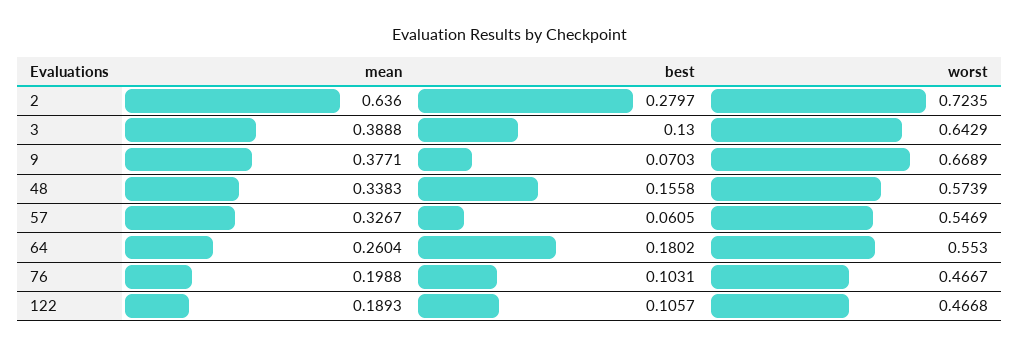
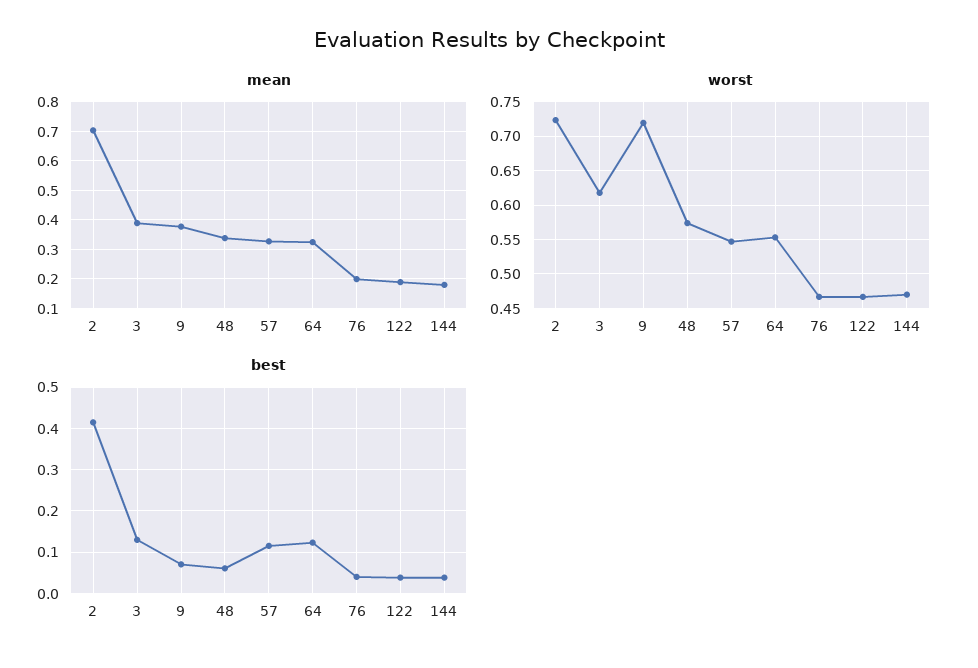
  {
    "mean": {
-     "2": 0.636,
+     "2": 0.7,
      "3": 0.3888,
      "9": 0.3771,
      "48": 0.3383,
      "57": 0.3267,
-     "64": 0.2604,
+     "64": 0.325,
      "76": 0.1988,
-     "122": 0.1893
+     "122": 0.1893,
+     "144": 0.175
    },
    "best": {
-     "2": 0.2797,
+     "2": 0.42,
      "3": 0.13,
      "9": 0.0703,
-     "48": 0.1558,
+     "48": 0.06,
-     "57": 0.0605,
+     "57": 0.12,
-     "64": 0.1802,
+     "64": 0.12,
-     "76": 0.1031,
+     "76": 0.04,
-     "122": 0.1057
+     "122": 0.04,
+     "144": 0.04
    },
    "worst": {
      "2": 0.7235,
-     "3": 0.6429,
+     "3": 0.62,
-     "9": 0.6689,
+     "9": 0.72,
      "48": 0.5739,
      "57": 0.5469,
      "64": 0.553,
      "76": 0.4667,
-     "122": 0.4668
+     "122": 0.4668,
+     "144": 0.47
    }
  }

